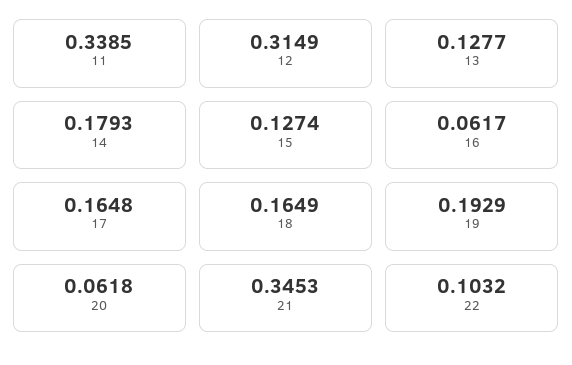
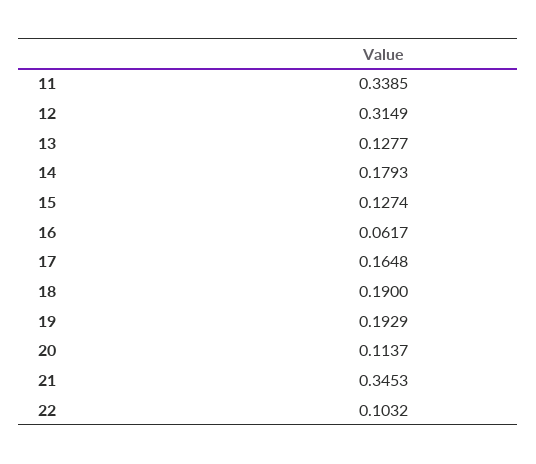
  {
    "11": 0.3385,
    "12": 0.3149,
    "13": 0.1277,
    "14": 0.1793,
    "15": 0.1274,
    "16": 0.0617,
    "17": 0.1648,
-   "18": 0.1649,
+   "18": 0.19,
    "19": 0.1929,
-   "20": 0.0618,
+   "20": 0.1137,
    "21": 0.3453,
    "22": 0.1032
  }

